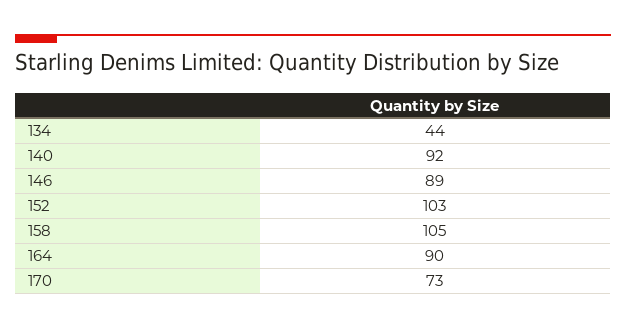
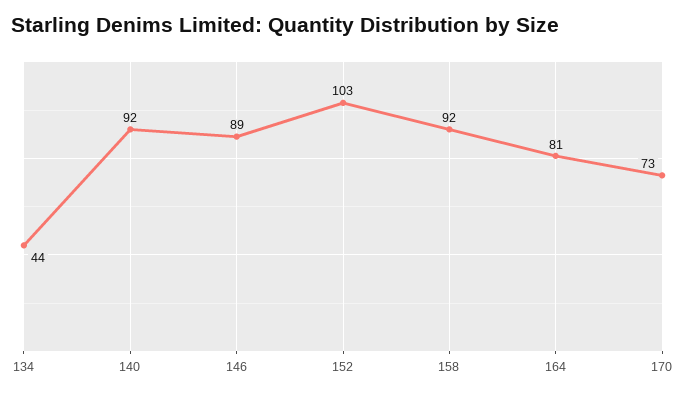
  {
    "134": 44,
    "140": 92,
    "146": 89,
    "152": 103,
-   "158": 105,
+   "158": 92,
-   "164": 90,
+   "164": 81,
    "170": 73
  }

